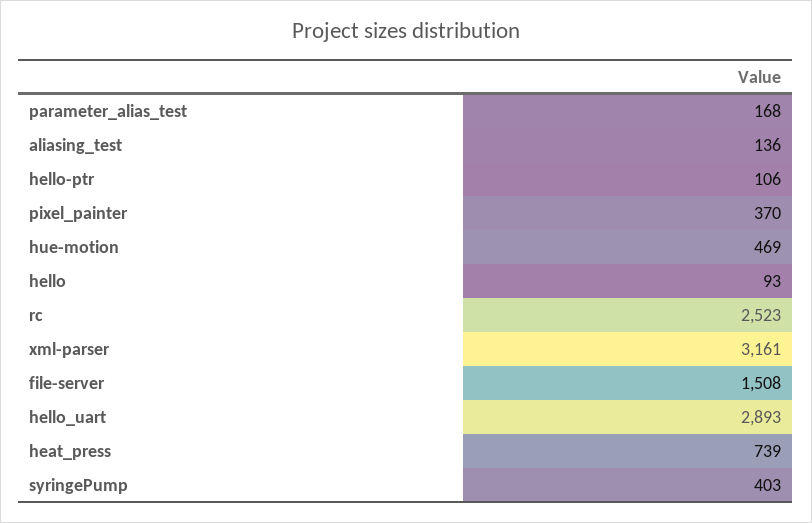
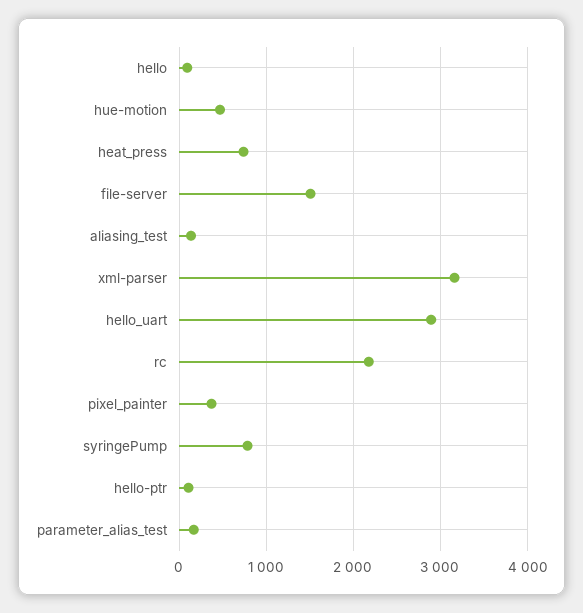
  {
    "parameter_alias_test": 168,
    "aliasing_test": 136,
    "hello-ptr": 106,
    "pixel_painter": 370,
    "hue-motion": 469,
    "hello": 93,
-   "rc": 2523,
+   "rc": 2200,
    "xml-parser": 3161,
    "file-server": 1508,
    "hello_uart": 2893,
    "heat_press": 739,
-   "syringePump": 403
+   "syringePump": 800
  }

